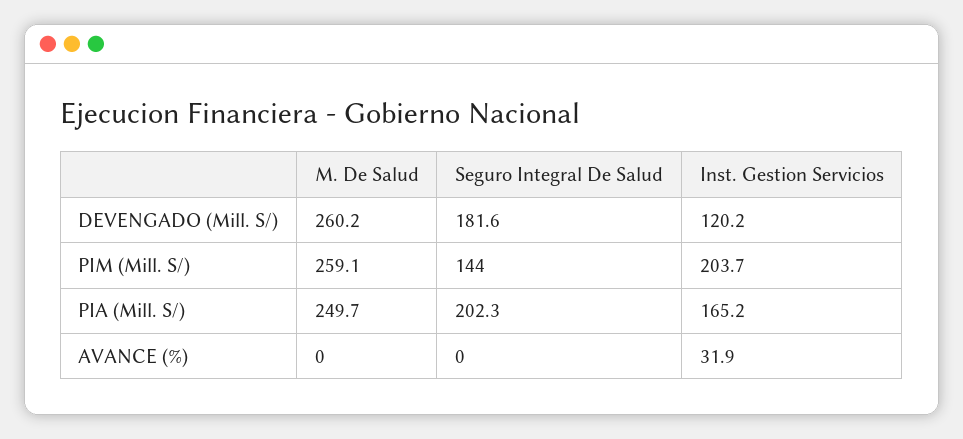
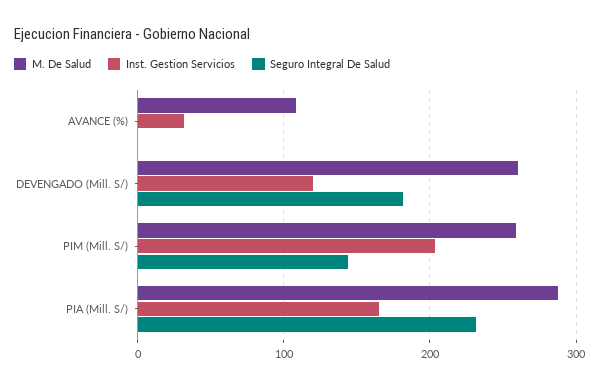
  {
    "M. De Salud": {
      "DEVENGADO (Mill. S/)": 260.2,
      "PIM (Mill. S/)": 259.1,
-     "PIA (Mill. S/)": 249.7,
+     "PIA (Mill. S/)": 290,
-     "AVANCE (%)": 0
+     "AVANCE (%)": 110
    },
    "Seguro Integral De Salud": {
      "DEVENGADO (Mill. S/)": 181.6,
      "PIM (Mill. S/)": 144,
-     "PIA (Mill. S/)": 202.3,
+     "PIA (Mill. S/)": 230,
      "AVANCE (%)": 0
    },
    "Inst. Gestion Servicios": {
      "DEVENGADO (Mill. S/)": 120.2,
      "PIM (Mill. S/)": 203.7,
      "PIA (Mill. S/)": 165.2,
      "AVANCE (%)": 31.9
    }
  }

